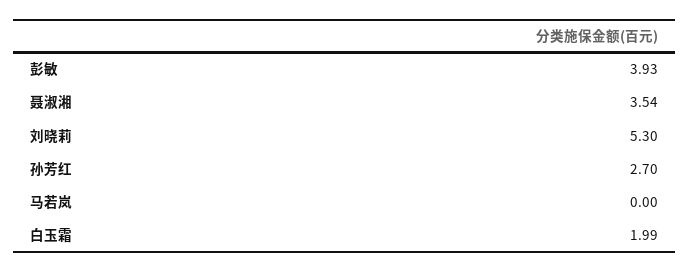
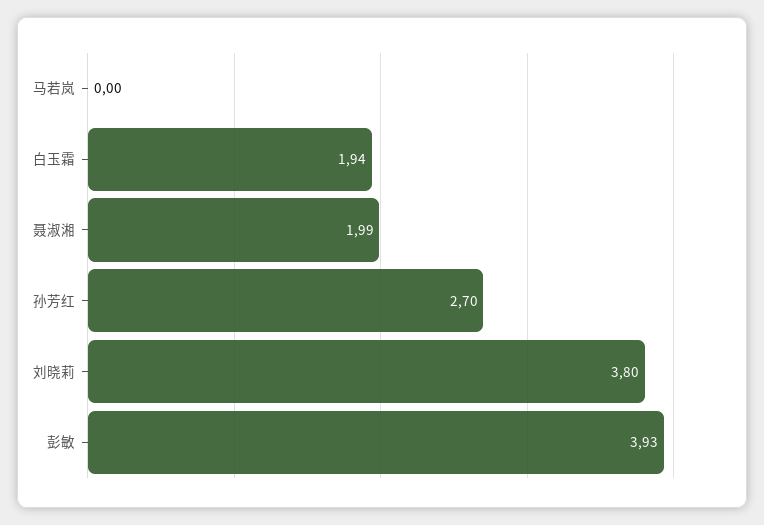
  {
    "彭敏": 3.93,
-   "聂淑湘": 3.54,
+   "聂淑湘": 1.99,
-   "刘晓莉": 5.3,
+   "刘晓莉": 3.8,
    "孙芳红": 2.7,
    "马若岚": 0,
-   "白玉霜": 1.99
+   "白玉霜": 1.94
  }

